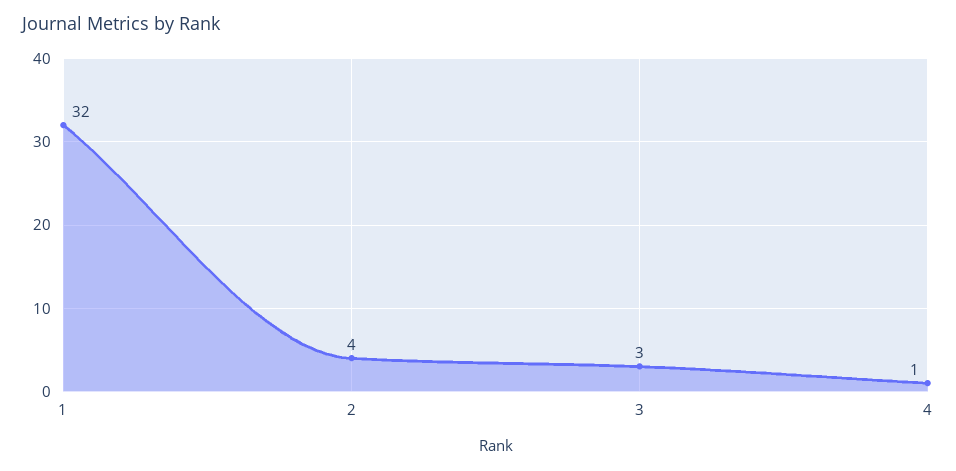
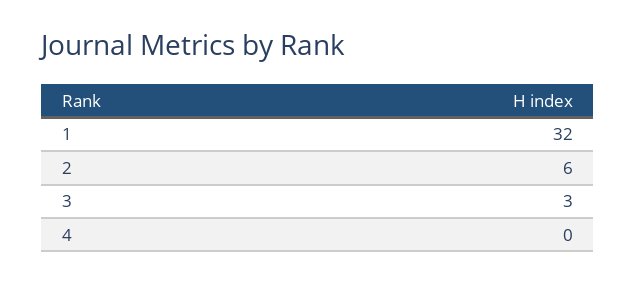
  {
    "1": 32,
-   "2": 4,
+   "2": 6,
    "3": 3,
-   "4": 1
+   "4": 0
  }

